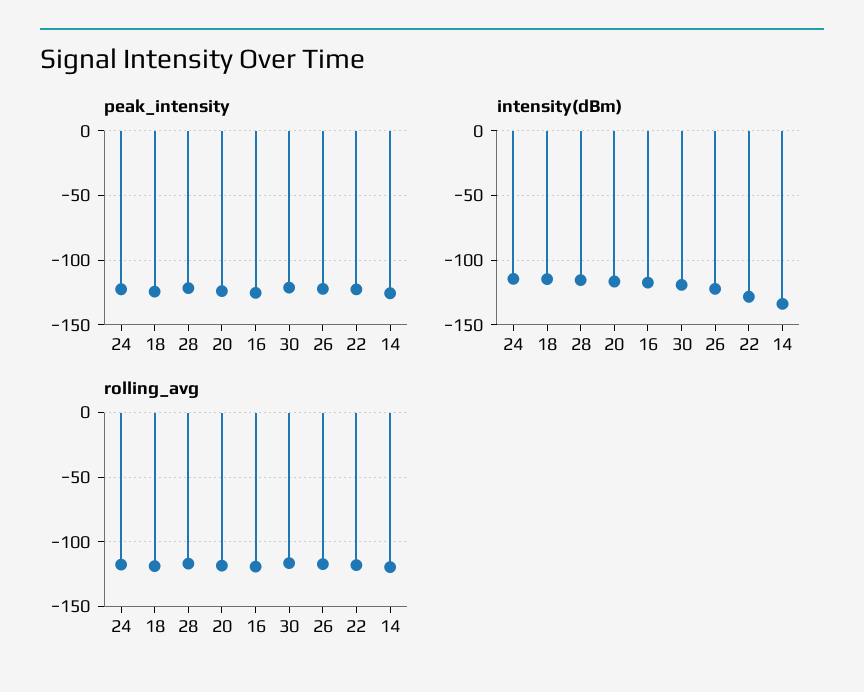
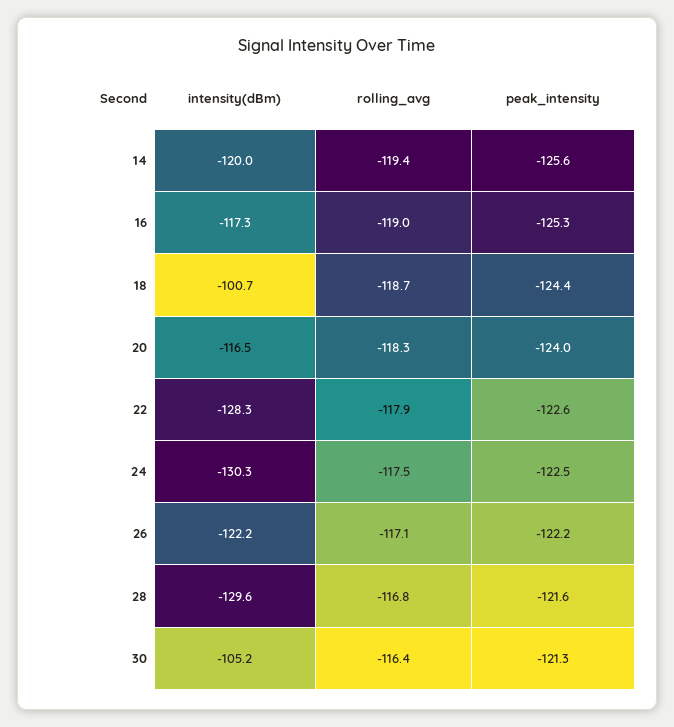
  {
    "peak_intensity": {
      "24": -122.5,
      "18": -124.4,
      "28": -121.6,
      "20": -124,
      "16": -125.3,
      "30": -121.3,
      "26": -122.2,
      "22": -122.6,
      "14": -125.6
    },
    "intensity(dBm)": {
-     "24": -115,
+     "24": -130.3,
-     "18": -115,
+     "18": -100.7,
-     "28": -115,
+     "28": -129.6,
      "20": -116.5,
      "16": -117.3,
-     "30": -120,
+     "30": -105.2,
      "26": -122.2,
      "22": -128.3,
-     "14": -135
+     "14": -120
    },
    "rolling_avg": {
      "24": -117.5,
      "18": -118.7,
      "28": -116.8,
      "20": -118.3,
      "16": -119,
      "30": -116.4,
      "26": -117.1,
      "22": -117.9,
      "14": -119.4
    }
  }

